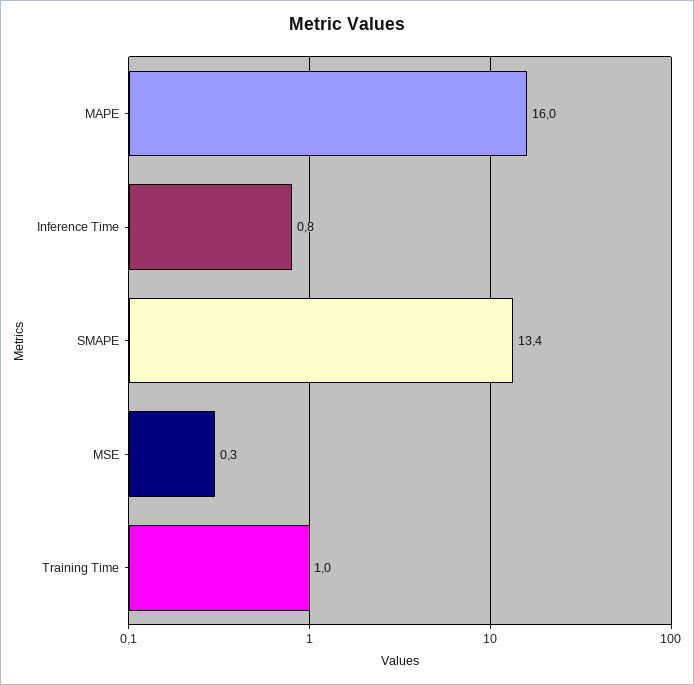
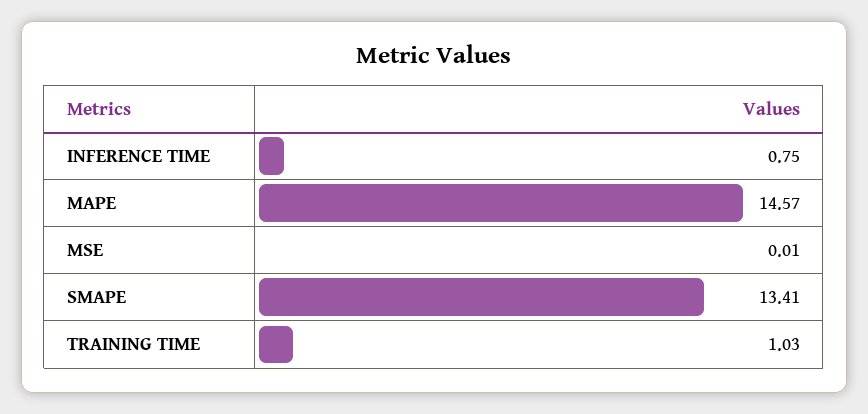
  {
-   "MAPE": 16,
+   "MAPE": 14.57,
    "Inference Time": 0.75,
    "SMAPE": 13.41,
-   "MSE": 0.3,
+   "MSE": 0.01,
    "Training Time": 1.03
  }

